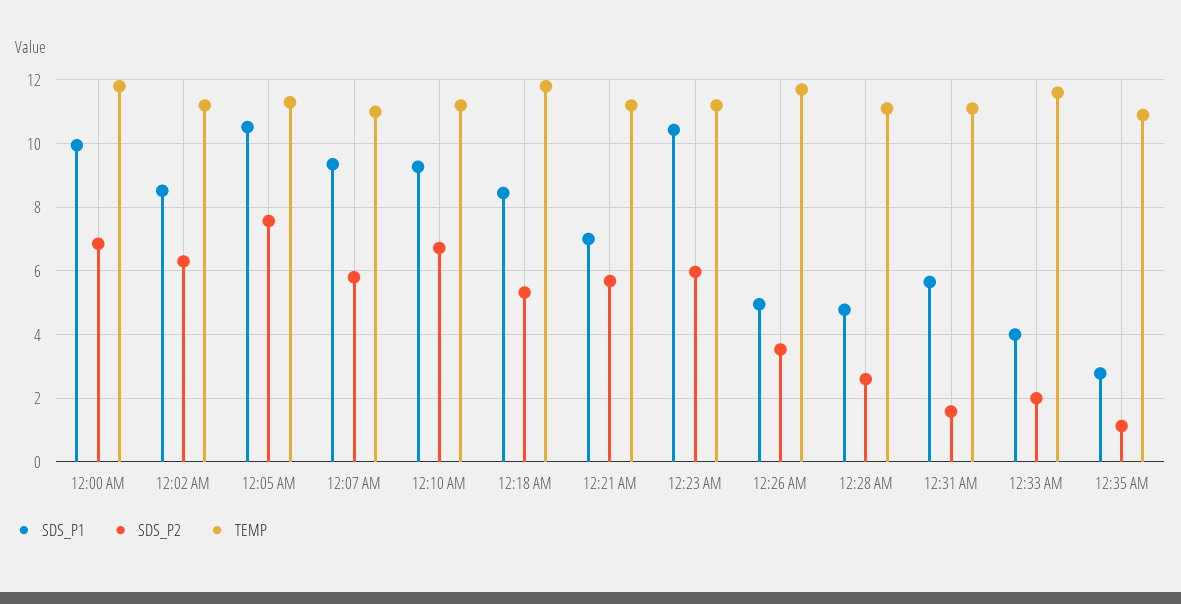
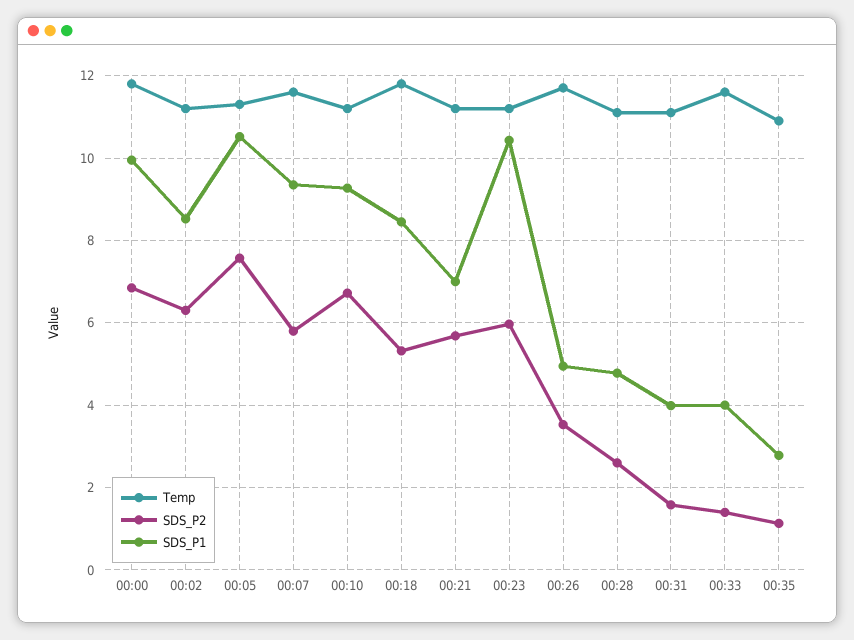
  {
    "SDS_P1": {
      "12:00 AM": 10,
      "12:02 AM": 8.6,
      "12:05 AM": 10.6,
      "12:07 AM": 9.4,
      "12:10 AM": 9.2,
      "12:18 AM": 8.4,
      "12:21 AM": 7,
      "12:23 AM": 10.4,
      "12:26 AM": 5,
      "12:28 AM": 4.8,
-     "12:31 AM": 5.6,
+     "12:31 AM": 4,
      "12:33 AM": 4,
      "12:35 AM": 2.8
    },
    "SDS_P2": {
      "12:00 AM": 6.8,
      "12:02 AM": 6.4,
      "12:05 AM": 7.6,
      "12:07 AM": 5.8,
      "12:10 AM": 6.8,
      "12:18 AM": 5.4,
      "12:21 AM": 5.6,
      "12:23 AM": 6,
      "12:26 AM": 3.6,
      "12:28 AM": 2.6,
      "12:31 AM": 1.6,
-     "12:33 AM": 2,
+     "12:33 AM": 1.4,
      "12:35 AM": 1.2
    },
    "TEMP": {
      "12:00 AM": 11.8,
      "12:02 AM": 11.2,
      "12:05 AM": 11.4,
-     "12:07 AM": 11,
+     "12:07 AM": 11.6,
      "12:10 AM": 11.2,
      "12:18 AM": 11.8,
      "12:21 AM": 11.2,
      "12:23 AM": 11.2,
      "12:26 AM": 11.8,
      "12:28 AM": 11.2,
      "12:31 AM": 11.2,
      "12:33 AM": 11.6,
      "12:35 AM": 11
    }
  }

